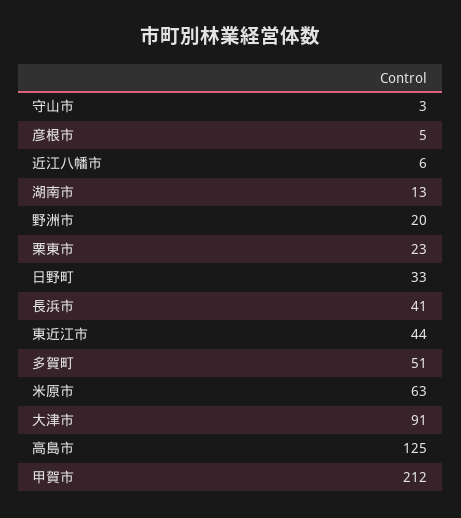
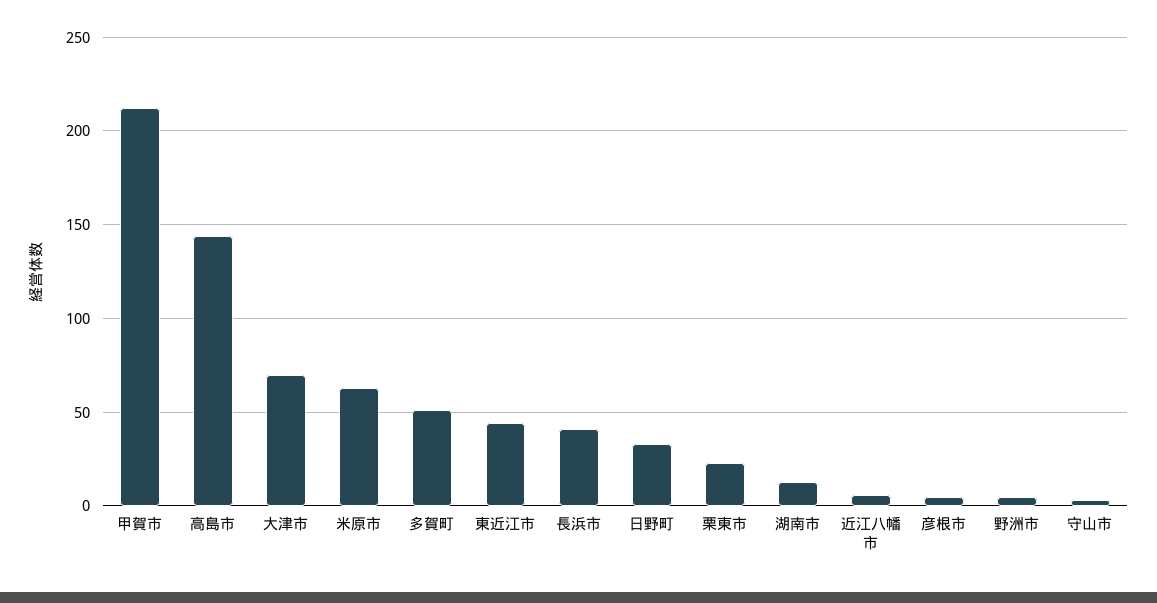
  {
    "守山市": 3,
    "彦根市": 5,
    "近江八幡市": 6,
    "湖南市": 13,
-   "野洲市": 20,
+   "野洲市": 5,
    "栗東市": 23,
    "日野町": 33,
    "長浜市": 41,
    "東近江市": 44,
    "多賀町": 51,
    "米原市": 63,
-   "大津市": 91,
+   "大津市": 70,
-   "高島市": 125,
+   "高島市": 145,
    "甲賀市": 212
  }

